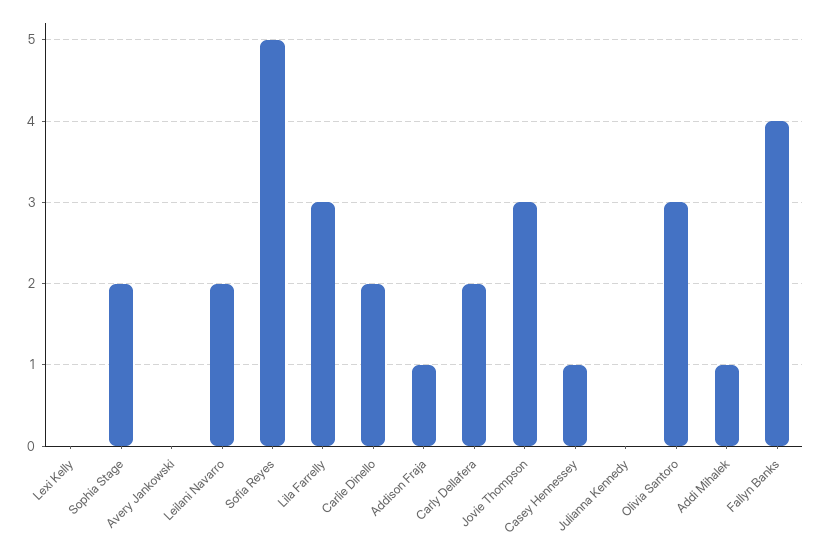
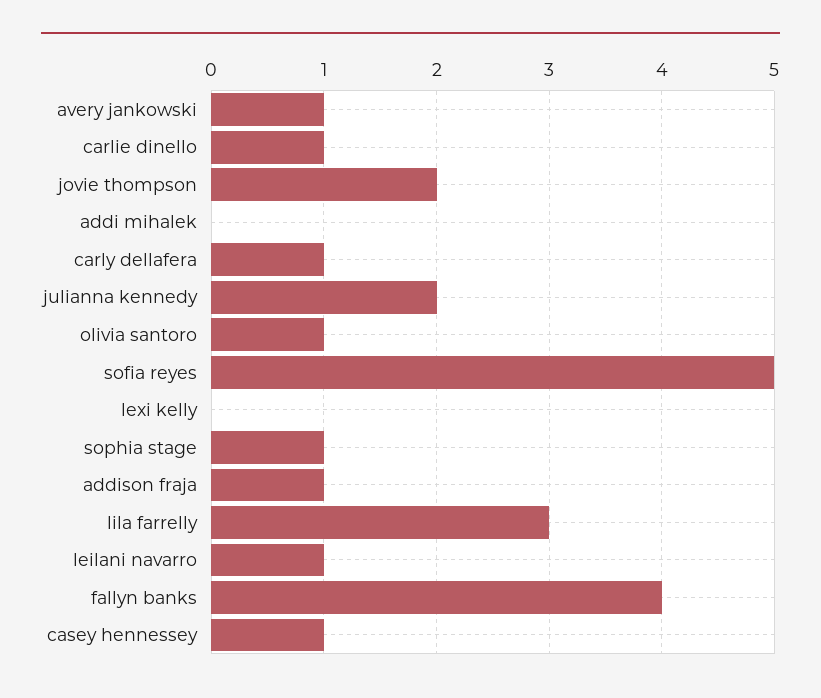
  {
    "Lexi Kelly": 0,
-   "Sophia Stage": 2,
+   "Sophia Stage": 1,
-   "Avery Jankowski": 0,
+   "Avery Jankowski": 1,
-   "Leilani Navarro": 2,
+   "Leilani Navarro": 1,
    "Sofia Reyes": 5,
    "Lila Farrelly": 3,
-   "Carlie Dinello": 2,
+   "Carlie Dinello": 1,
    "Addison Fraja": 1,
-   "Carly Dellafera": 2,
+   "Carly Dellafera": 1,
-   "Jovie Thompson": 3,
+   "Jovie Thompson": 2,
    "Casey Hennessey": 1,
-   "Julianna Kennedy": 0,
+   "Julianna Kennedy": 2,
-   "Olivia Santoro": 3,
+   "Olivia Santoro": 1,
-   "Addi Mihalek": 1,
+   "Addi Mihalek": 0,
    "Fallyn Banks": 4
  }

